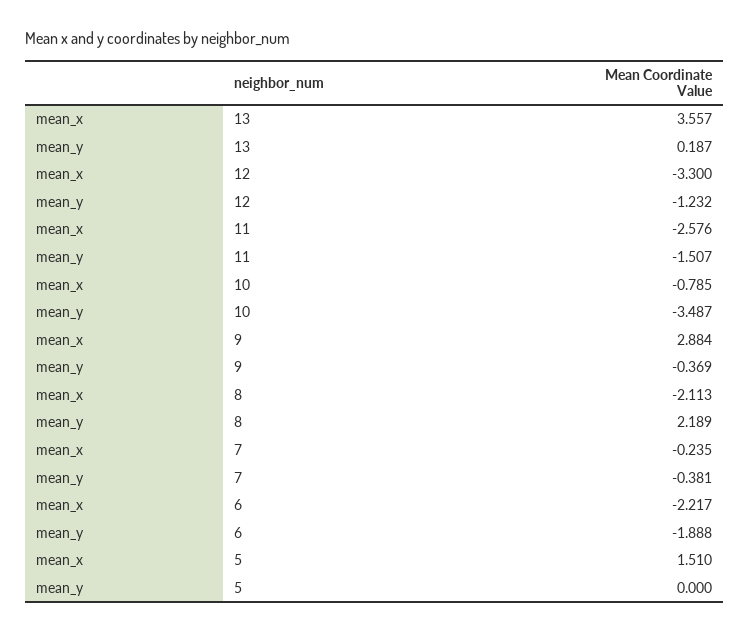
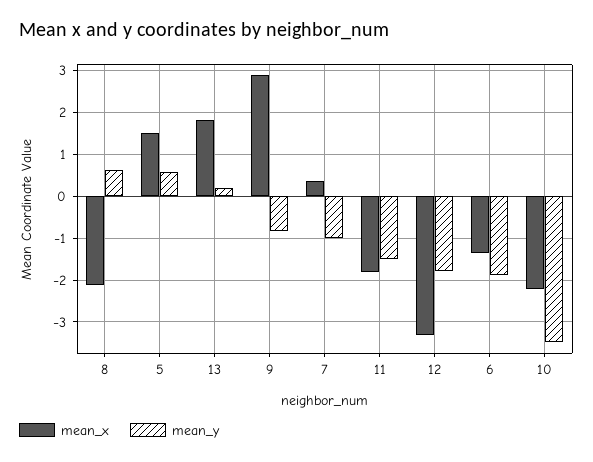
  {
    "mean_x": {
-     "13": 3.557,
+     "13": 1.8,
      "12": -3.3,
-     "11": -2.576,
+     "11": -1.8,
-     "10": -0.785,
+     "10": -2.2,
      "9": 2.884,
      "8": -2.113,
-     "7": -0.235,
+     "7": 0.4,
-     "6": -2.217,
+     "6": -1.4,
      "5": 1.51
    },
    "mean_y": {
      "13": 0.187,
-     "12": -1.232,
+     "12": -1.8,
      "11": -1.507,
      "10": -3.487,
-     "9": -0.369,
+     "9": -0.8,
-     "8": 2.189,
+     "8": 0.6,
-     "7": -0.381,
+     "7": -1,
      "6": -1.888,
-     "5": 0
+     "5": 0.6
    }
  }

